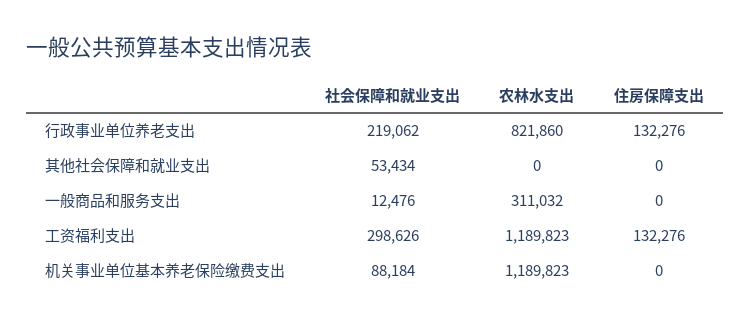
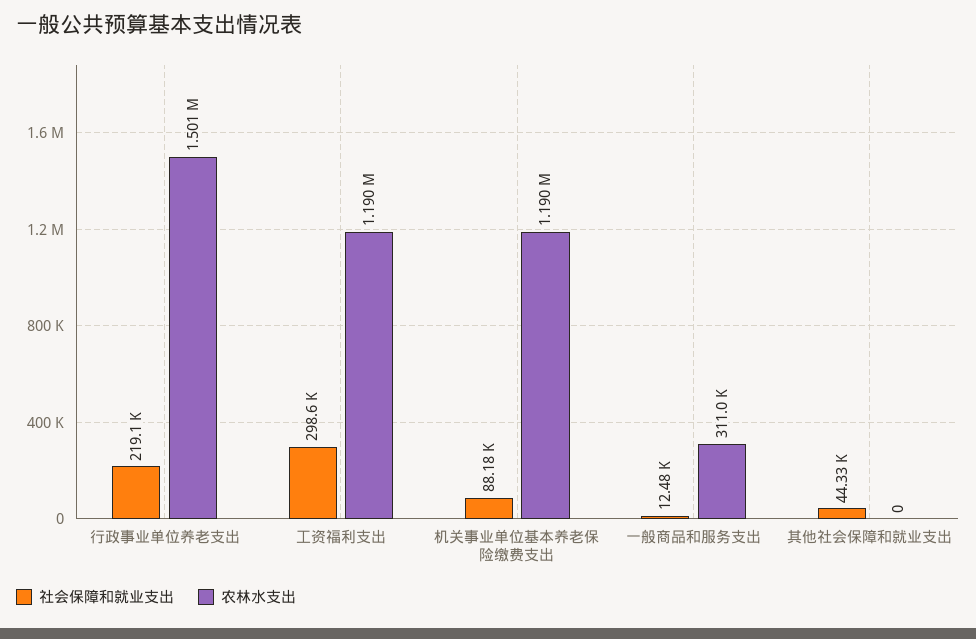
  {
    "社会保障和就业支出": {
      "行政事业单位养老支出": 219062,
-     "其他社会保障和就业支出": 53434,
+     "其他社会保障和就业支出": 44330,
      "一般商品和服务支出": 12476,
      "工资福利支出": 298626,
      "机关事业单位基本养老保险缴费支出": 88184
    },
    "农林水支出": {
-     "行政事业单位养老支出": 821860,
+     "行政事业单位养老支出": 1501000,
      "其他社会保障和就业支出": 0,
      "一般商品和服务支出": 311032,
      "工资福利支出": 1189823,
      "机关事业单位基本养老保险缴费支出": 1189823
-   },
+   }
-   "住房保障支出": {
-     "行政事业单位养老支出": 132276,
-     "其他社会保障和就业支出": 0,
-     "一般商品和服务支出": 0,
-     "工资福利支出": 132276,
-     "机关事业单位基本养老保险缴费支出": 0
-   }
  }

